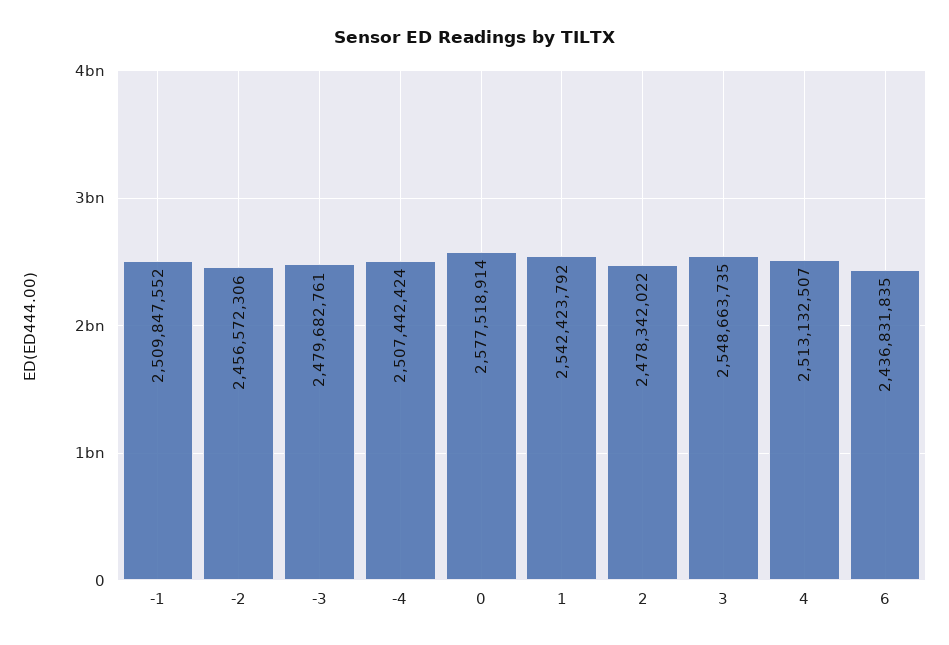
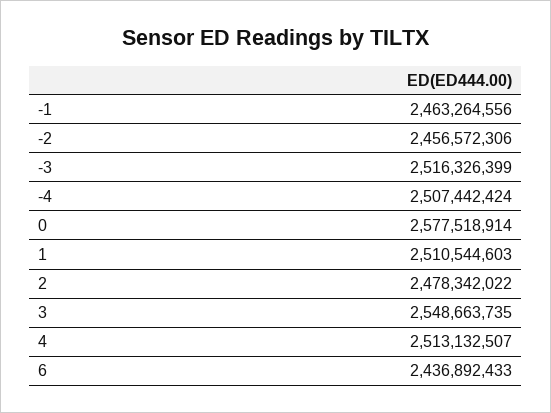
  {
-   "-1": 2509847552,
+   "-1": 2463264556,
    "-2": 2456572306,
-   "-3": 2479682761,
+   "-3": 2516326399,
    "-4": 2507442424,
    "0": 2577518914,
-   "1": 2542423792,
+   "1": 2510544603,
    "2": 2478342022,
    "3": 2548663735,
    "4": 2513132507,
-   "6": 2436831835
+   "6": 2436892433
  }

